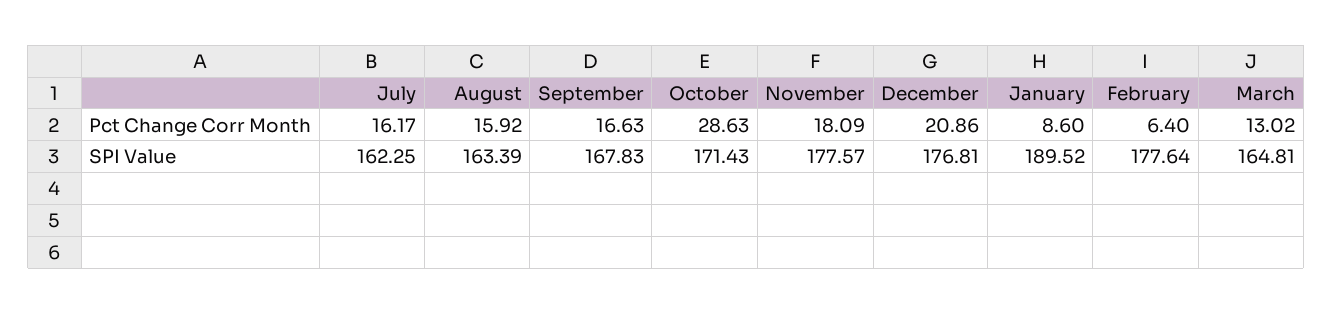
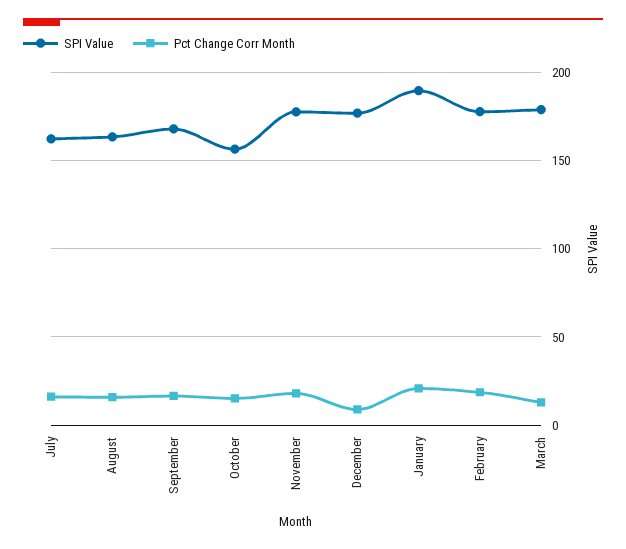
  {
    "Pct Change Corr Month": {
      "July": 16.17,
      "August": 15.92,
      "September": 16.63,
-     "October": 28.63,
+     "October": 15,
      "November": 18.09,
-     "December": 20.86,
+     "December": 10,
-     "January": 8.6,
+     "January": 20,
-     "February": 6.4,
+     "February": 20,
      "March": 13.02
    },
    "SPI Value": {
      "July": 162.25,
      "August": 163.39,
      "September": 167.83,
-     "October": 171.43,
+     "October": 155,
      "November": 177.57,
      "December": 176.81,
      "January": 189.52,
      "February": 177.64,
-     "March": 164.81
+     "March": 180
    }
  }

